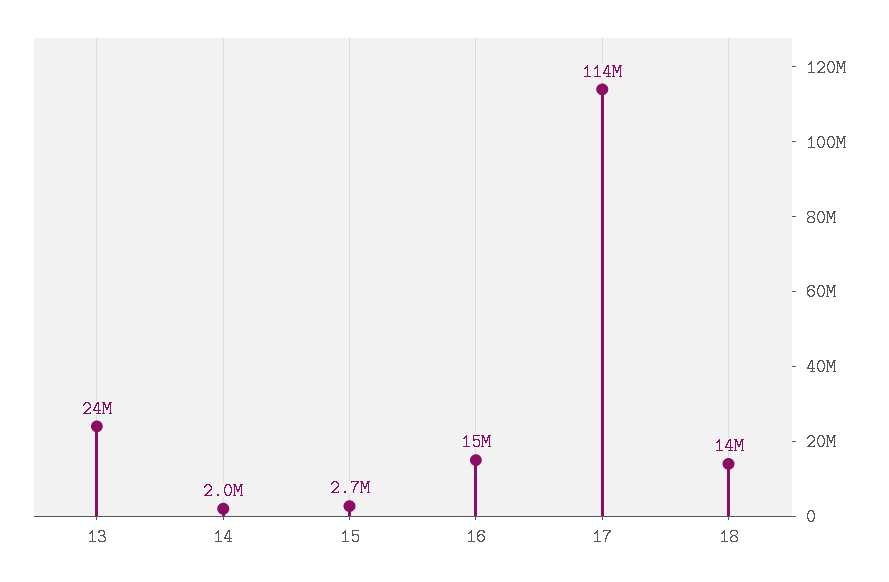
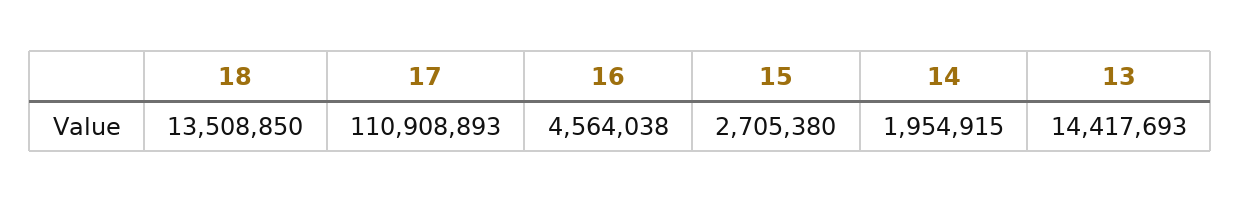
  {
-   "13": 24000000,
+   "13": 14417693,
    "14": 1954915,
    "15": 2705380,
-   "16": 15000000,
+   "16": 4564038,
-   "17": 114000000,
+   "17": 110908893,
    "18": 13508850
  }

